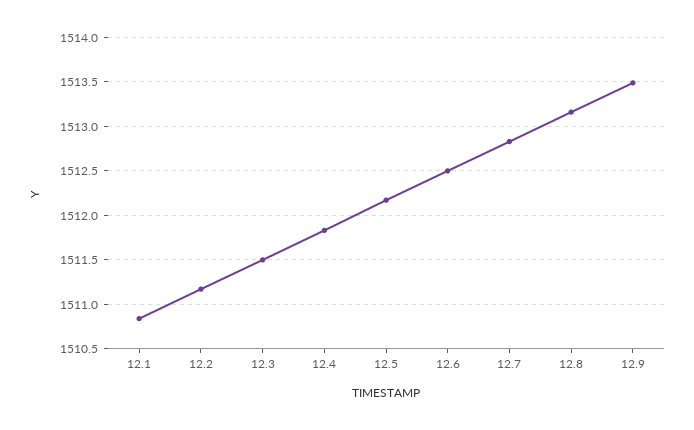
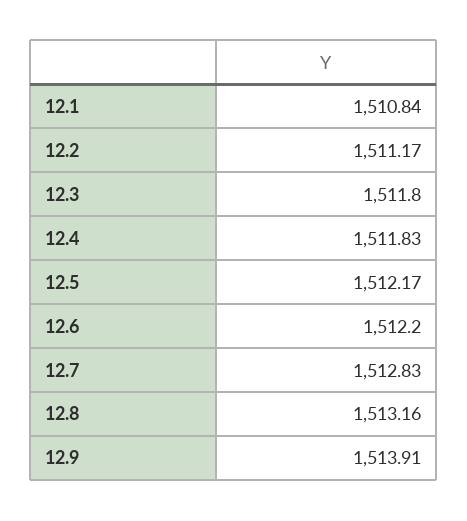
  {
    "12.1": 1510.84,
    "12.2": 1511.17,
-   "12.3": 1511.5,
+   "12.3": 1511.8,
    "12.4": 1511.83,
    "12.5": 1512.17,
-   "12.6": 1512.5,
+   "12.6": 1512.2,
    "12.7": 1512.83,
    "12.8": 1513.16,
-   "12.9": 1513.5
+   "12.9": 1513.91
  }

